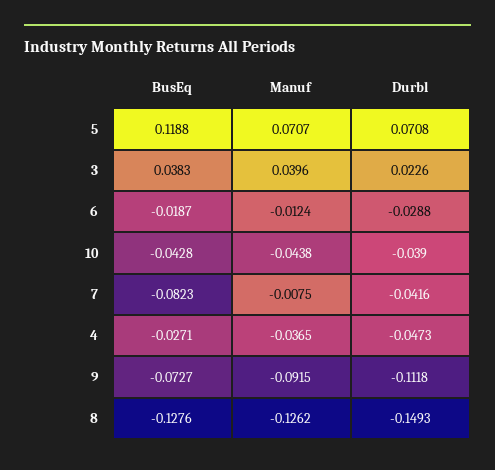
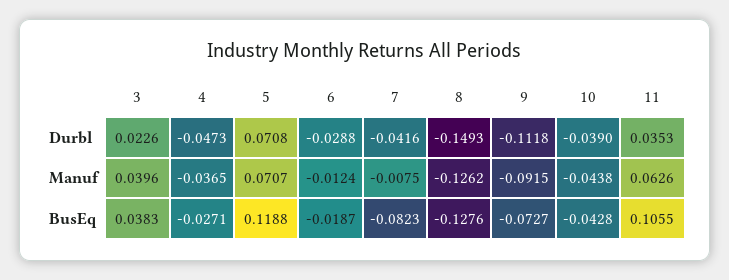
  {
    "BusEq": {
      "5": 0.1188,
      "3": 0.0383,
      "6": -0.0187,
      "10": -0.0428,
      "7": -0.0823,
      "4": -0.0271,
      "9": -0.0727,
-     "8": -0.1276
+     "8": -0.1276,
+     "11": 0.1055
    },
    "Manuf": {
      "5": 0.0707,
      "3": 0.0396,
      "6": -0.0124,
      "10": -0.0438,
      "7": -0.0075,
      "4": -0.0365,
      "9": -0.0915,
-     "8": -0.1262
+     "8": -0.1262,
+     "11": 0.0626
    },
    "Durbl": {
      "5": 0.0708,
      "3": 0.0226,
      "6": -0.0288,
      "10": -0.039,
      "7": -0.0416,
      "4": -0.0473,
      "9": -0.1118,
-     "8": -0.1493
+     "8": -0.1493,
+     "11": 0.0353
    }
  }

